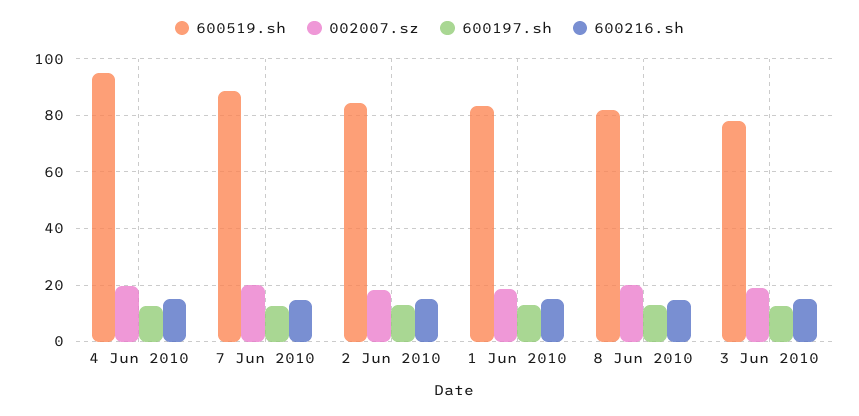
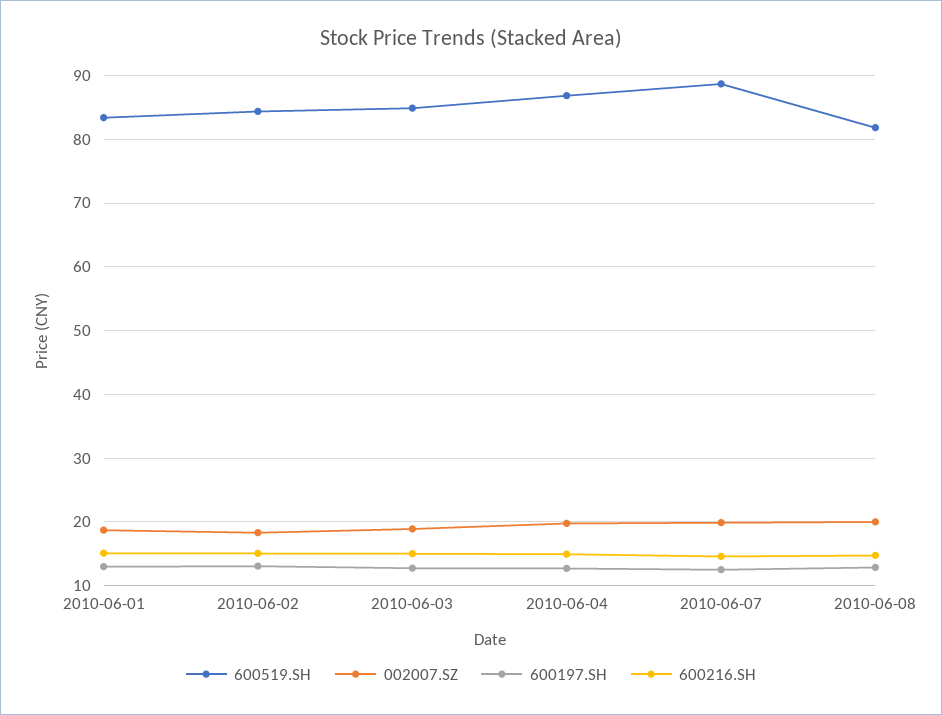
  {
    "600519.sh": {
-     "4 Jun 2010": 95,
+     "4 Jun 2010": 87,
      "7 Jun 2010": 89,
      "2 Jun 2010": 84,
      "1 Jun 2010": 83,
      "8 Jun 2010": 82,
-     "3 Jun 2010": 77.5
+     "3 Jun 2010": 85
    },
    "002007.sz": {
      "4 Jun 2010": 20,
      "7 Jun 2010": 20,
      "2 Jun 2010": 18,
      "1 Jun 2010": 19,
      "8 Jun 2010": 20,
      "3 Jun 2010": 19
    },
    "600197.sh": {
      "4 Jun 2010": 13,
      "7 Jun 2010": 13,
      "2 Jun 2010": 13,
      "1 Jun 2010": 13,
      "8 Jun 2010": 13,
      "3 Jun 2010": 13
    },
    "600216.sh": {
      "4 Jun 2010": 15,
      "7 Jun 2010": 15,
      "2 Jun 2010": 15,
      "1 Jun 2010": 15,
      "8 Jun 2010": 15,
      "3 Jun 2010": 15
    }
  }

